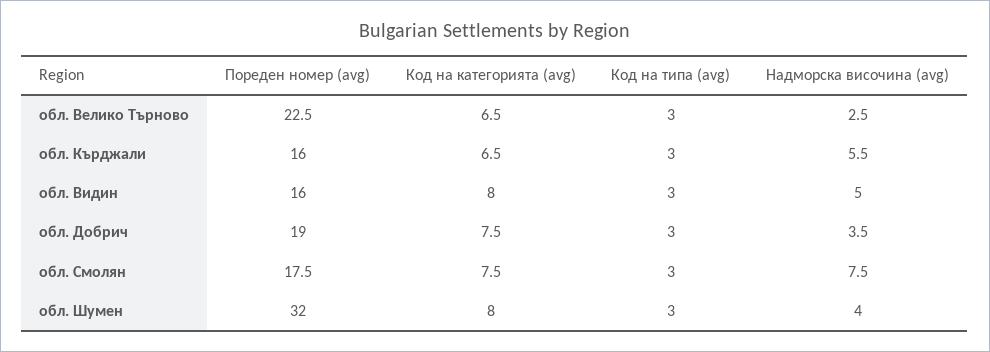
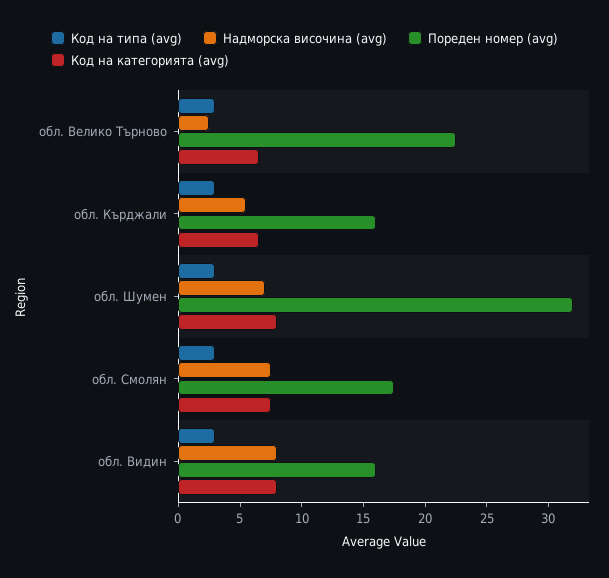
  {
    "Пореден номер (avg)": {
      "обл. Велико Търново": 22.5,
      "обл. Кърджали": 16,
      "обл. Видин": 16,
-     "обл. Добрич": 19,
      "обл. Смолян": 17.5,
      "обл. Шумен": 32
    },
    "Код на категорията (avg)": {
      "обл. Велико Търново": 6.5,
      "обл. Кърджали": 6.5,
      "обл. Видин": 8,
-     "обл. Добрич": 7.5,
      "обл. Смолян": 7.5,
      "обл. Шумен": 8
    },
    "Код на типа (avg)": {
      "обл. Велико Търново": 3,
      "обл. Кърджали": 3,
      "обл. Видин": 3,
-     "обл. Добрич": 3,
      "обл. Смолян": 3,
      "обл. Шумен": 3
    },
    "Надморска височина (avg)": {
      "обл. Велико Търново": 2.5,
      "обл. Кърджали": 5.5,
-     "обл. Видин": 5,
+     "обл. Видин": 8,
-     "обл. Добрич": 3.5,
      "обл. Смолян": 7.5,
-     "обл. Шумен": 4
+     "обл. Шумен": 7
    }
  }

